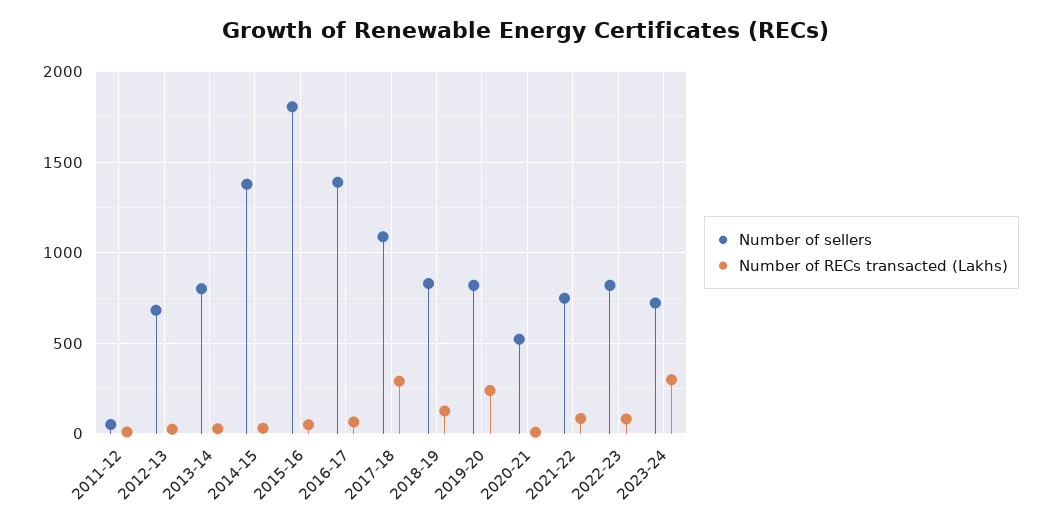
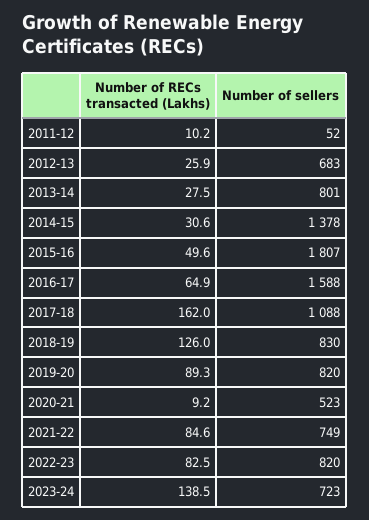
  {
    "Number of sellers": {
      "2011-12": 52,
      "2012-13": 683,
      "2013-14": 801,
      "2014-15": 1378,
      "2015-16": 1807,
-     "2016-17": 1400,
+     "2016-17": 1588,
      "2017-18": 1088,
      "2018-19": 830,
      "2019-20": 820,
      "2020-21": 523,
      "2021-22": 749,
      "2022-23": 820,
      "2023-24": 723
    },
    "Number of RECs transacted (Lakhs)": {
      "2011-12": 10.2,
      "2012-13": 25.9,
      "2013-14": 27.5,
      "2014-15": 30.6,
      "2015-16": 49.6,
      "2016-17": 64.9,
-     "2017-18": 300,
+     "2017-18": 162,
      "2018-19": 126,
-     "2019-20": 250,
+     "2019-20": 89.3,
      "2020-21": 9.2,
      "2021-22": 84.6,
      "2022-23": 82.5,
-     "2023-24": 300
+     "2023-24": 138.5
    }
  }

